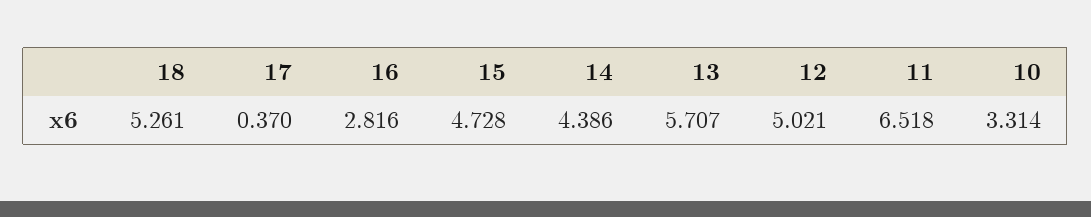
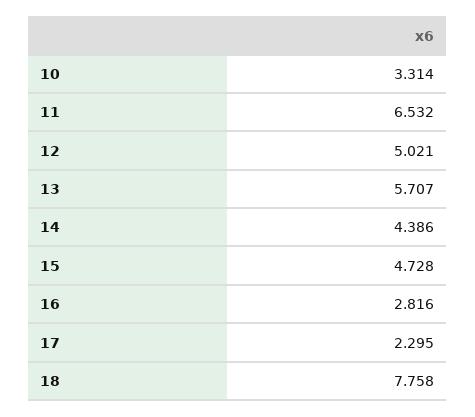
  {
-   "18": 5.261,
+   "18": 7.758,
-   "17": 0.37,
+   "17": 2.295,
    "16": 2.816,
    "15": 4.728,
    "14": 4.386,
    "13": 5.707,
    "12": 5.021,
-   "11": 6.518,
+   "11": 6.532,
    "10": 3.314
  }

